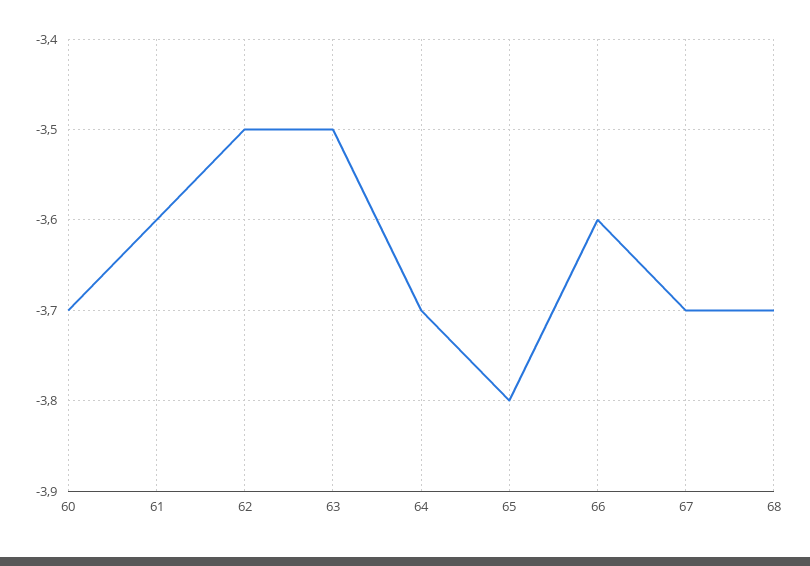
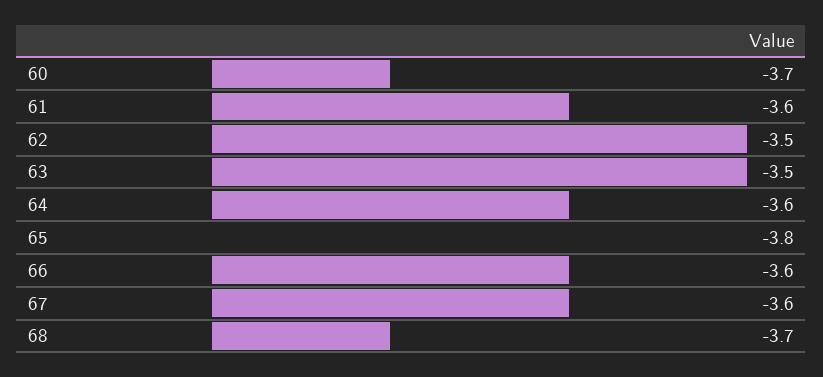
  {
    "60": -3.7,
    "61": -3.6,
    "62": -3.5,
    "63": -3.5,
-   "64": -3.7,
+   "64": -3.6,
    "65": -3.8,
    "66": -3.6,
-   "67": -3.7,
+   "67": -3.6,
    "68": -3.7
  }

